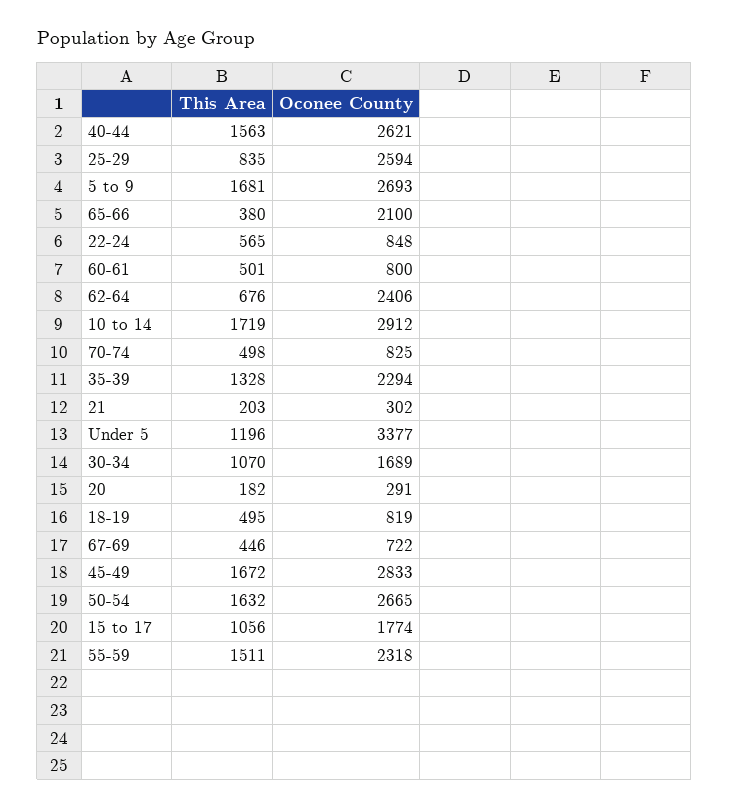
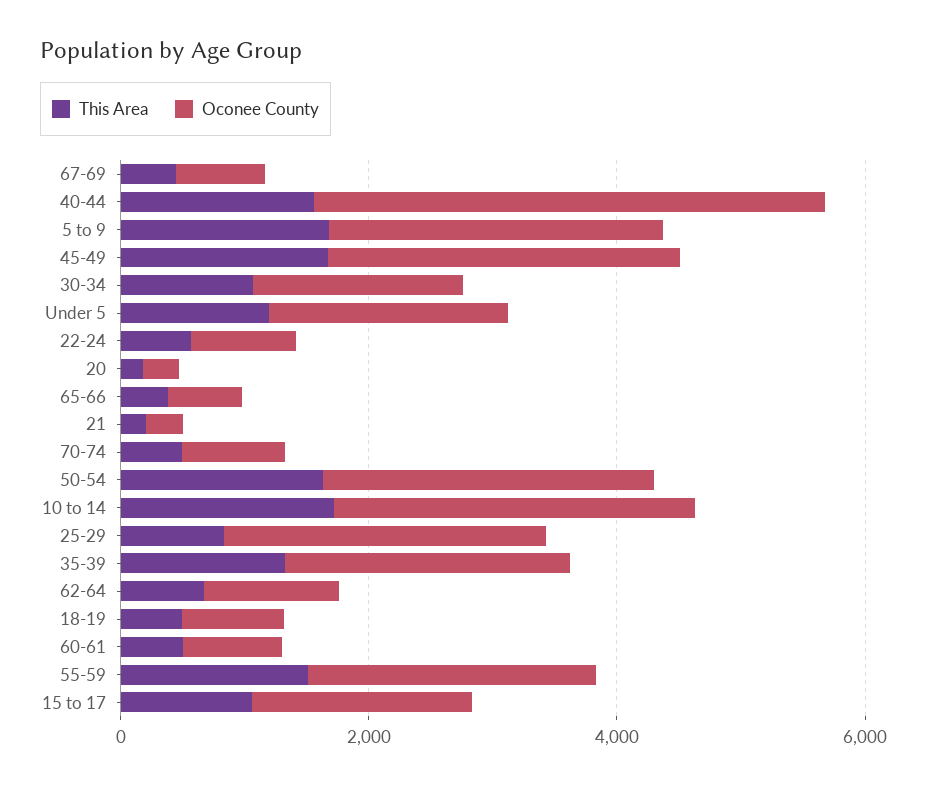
  {
    "This Area": {
      "40-44": 1563,
      "25-29": 835,
      "5 to 9": 1681,
      "65-66": 380,
      "22-24": 565,
      "60-61": 501,
      "62-64": 676,
      "10 to 14": 1719,
      "70-74": 498,
      "35-39": 1328,
      "21": 203,
      "Under 5": 1196,
      "30-34": 1070,
      "20": 182,
      "18-19": 495,
      "67-69": 446,
      "45-49": 1672,
      "50-54": 1632,
      "15 to 17": 1056,
      "55-59": 1511
    },
    "Oconee County": {
-     "40-44": 2621,
+     "40-44": 4000,
      "25-29": 2594,
      "5 to 9": 2693,
-     "65-66": 2100,
+     "65-66": 500,
      "22-24": 848,
      "60-61": 800,
-     "62-64": 2406,
+     "62-64": 1000,
      "10 to 14": 2912,
      "70-74": 825,
      "35-39": 2294,
      "21": 302,
-     "Under 5": 3377,
+     "Under 5": 2000,
      "30-34": 1689,
      "20": 291,
      "18-19": 819,
      "67-69": 722,
      "45-49": 2833,
      "50-54": 2665,
      "15 to 17": 1774,
      "55-59": 2318
    }
  }

